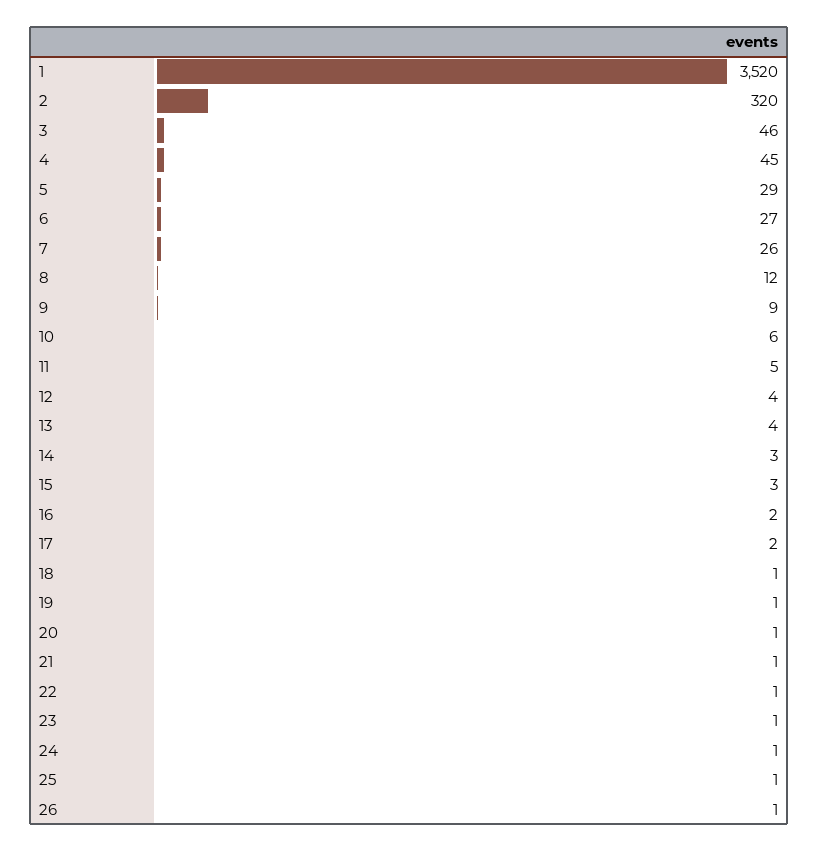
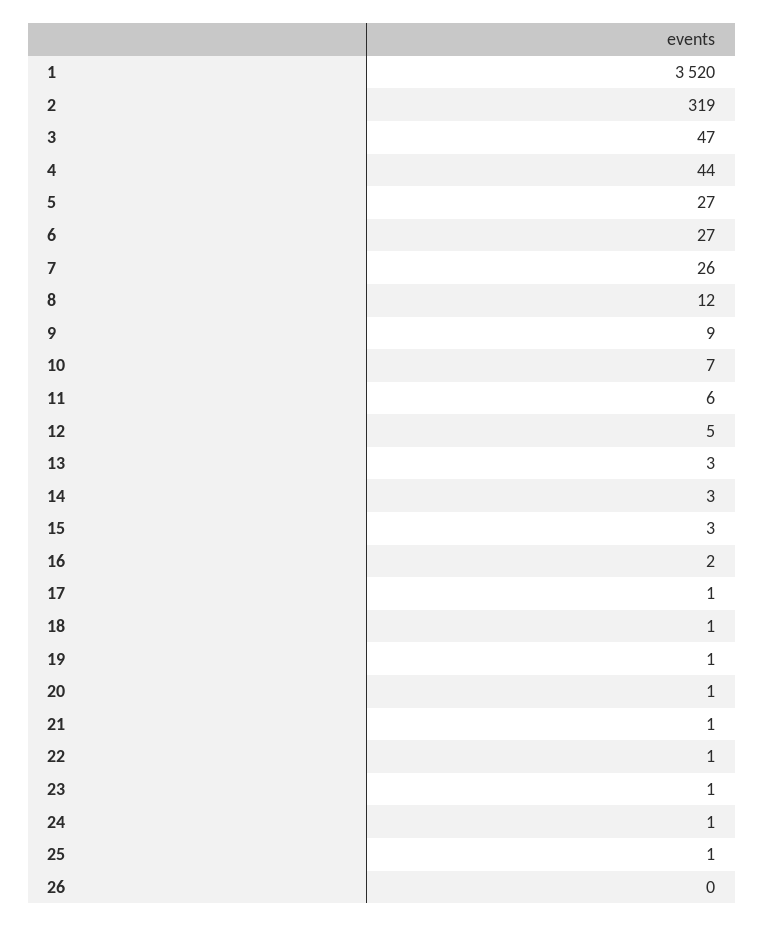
  {
    "1": 3520,
-   "2": 320,
+   "2": 319,
-   "3": 46,
+   "3": 47,
-   "4": 45,
+   "4": 44,
-   "5": 29,
+   "5": 27,
    "6": 27,
    "7": 26,
    "8": 12,
    "9": 9,
-   "10": 6,
+   "10": 7,
-   "11": 5,
+   "11": 6,
-   "12": 4,
+   "12": 5,
-   "13": 4,
+   "13": 3,
    "14": 3,
    "15": 3,
    "16": 2,
-   "17": 2,
+   "17": 1,
    "18": 1,
    "19": 1,
    "20": 1,
    "21": 1,
    "22": 1,
    "23": 1,
    "24": 1,
    "25": 1,
-   "26": 1
+   "26": 0
  }

